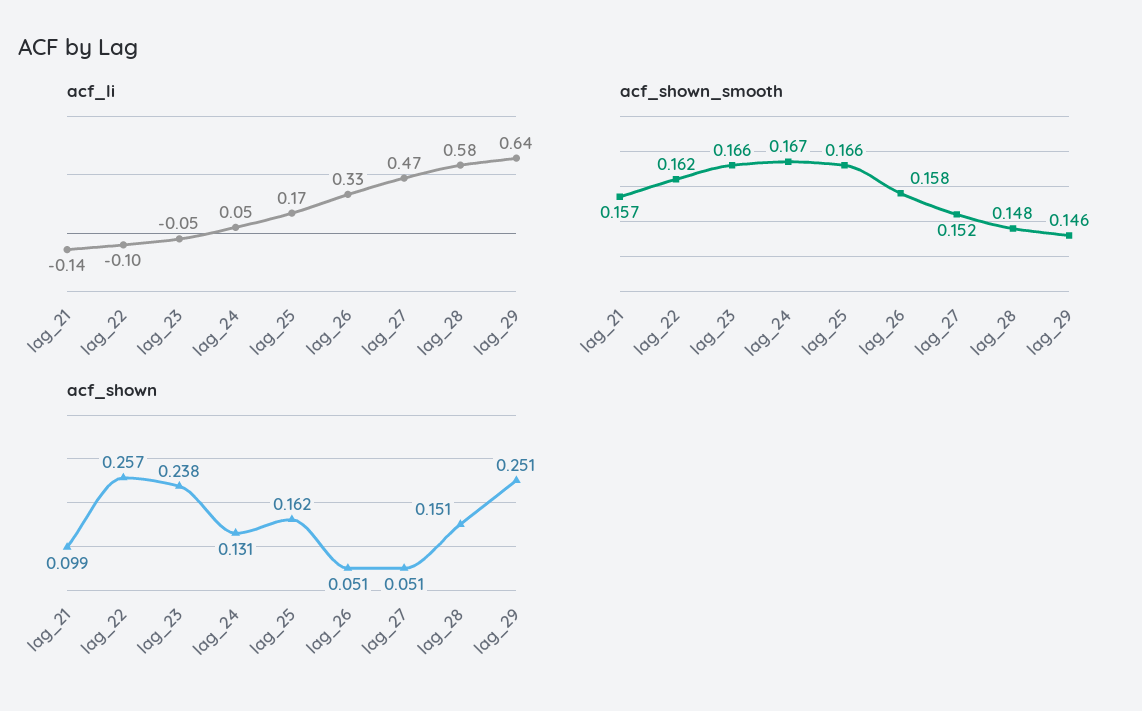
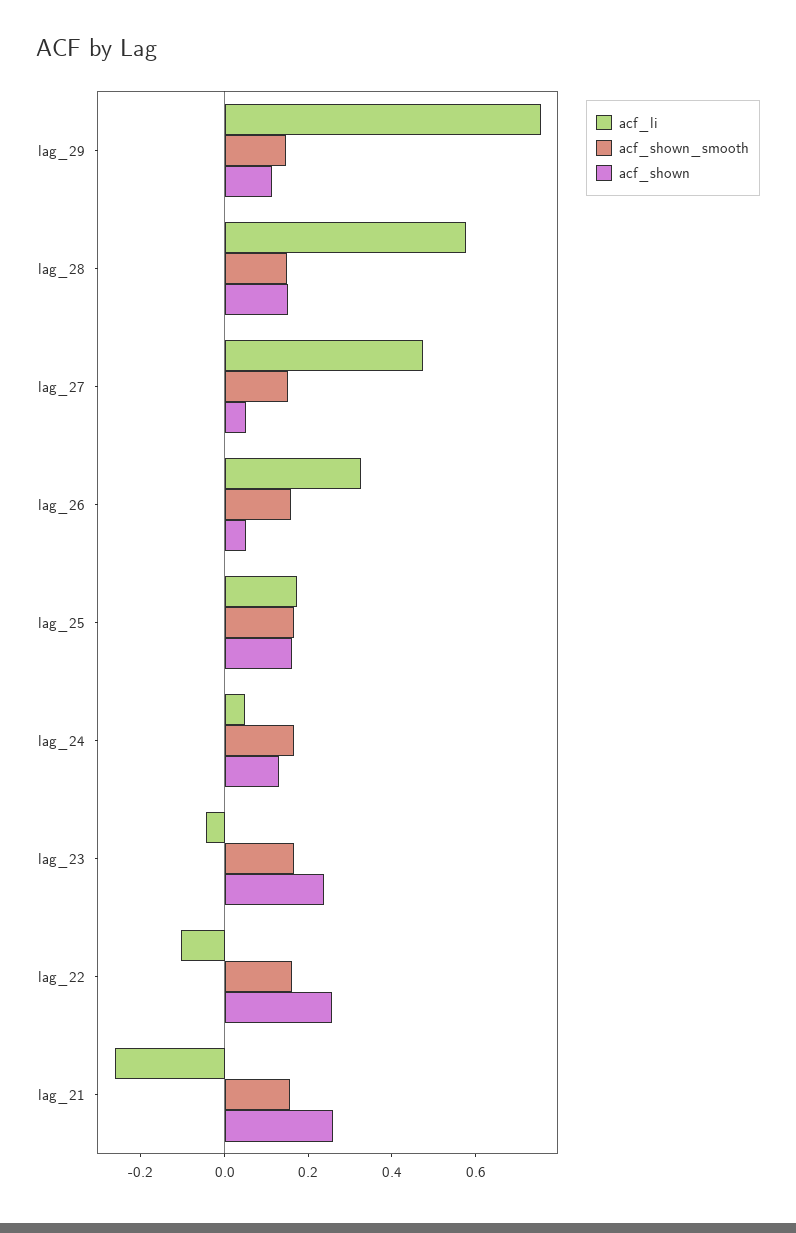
  {
    "acf_li": {
-     "lag_21": -0.14,
+     "lag_21": -0.25,
      "lag_22": -0.1,
      "lag_23": -0.05,
      "lag_24": 0.05,
      "lag_25": 0.17,
      "lag_26": 0.33,
      "lag_27": 0.47,
      "lag_28": 0.58,
-     "lag_29": 0.64
+     "lag_29": 0.75
    },
    "acf_shown_smooth": {
      "lag_21": 0.157,
      "lag_22": 0.162,
      "lag_23": 0.166,
      "lag_24": 0.167,
      "lag_25": 0.166,
      "lag_26": 0.158,
      "lag_27": 0.152,
      "lag_28": 0.148,
      "lag_29": 0.146
    },
    "acf_shown": {
-     "lag_21": 0.099,
+     "lag_21": 0.25,
      "lag_22": 0.257,
      "lag_23": 0.238,
      "lag_24": 0.131,
      "lag_25": 0.162,
      "lag_26": 0.051,
      "lag_27": 0.051,
      "lag_28": 0.151,
-     "lag_29": 0.251
+     "lag_29": 0.1
    }
  }

